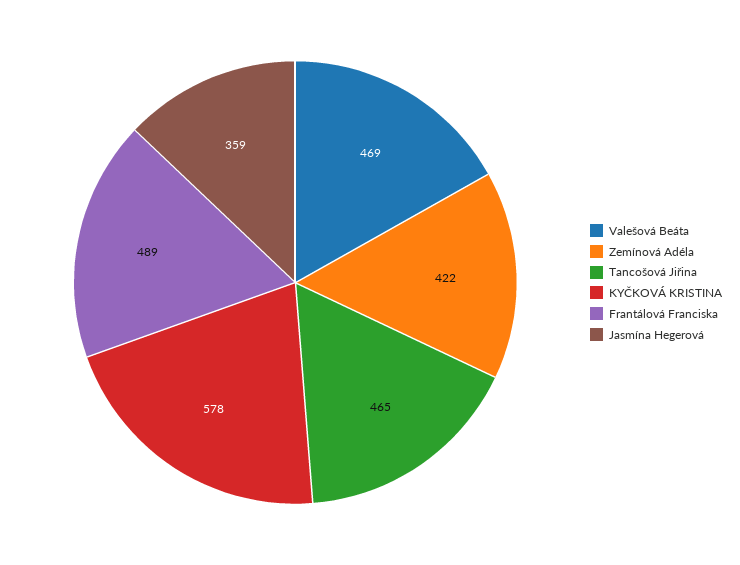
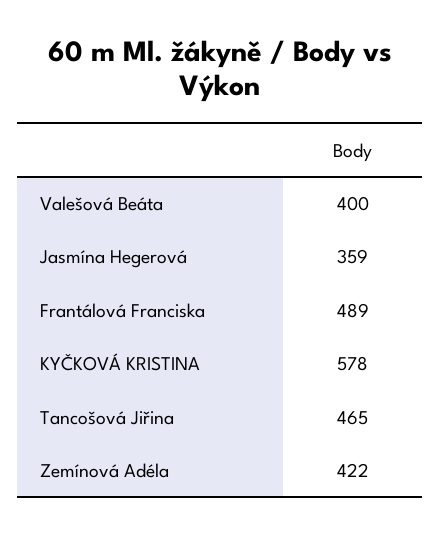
  {
-   "Valešová Beáta": 469,
+   "Valešová Beáta": 400,
    "Zemínová Adéla": 422,
    "Tancošová Jiřina": 465,
    "KYČKOVÁ KRISTINA": 578,
    "Frantálová Franciska": 489,
    "Jasmína Hegerová": 359
  }

